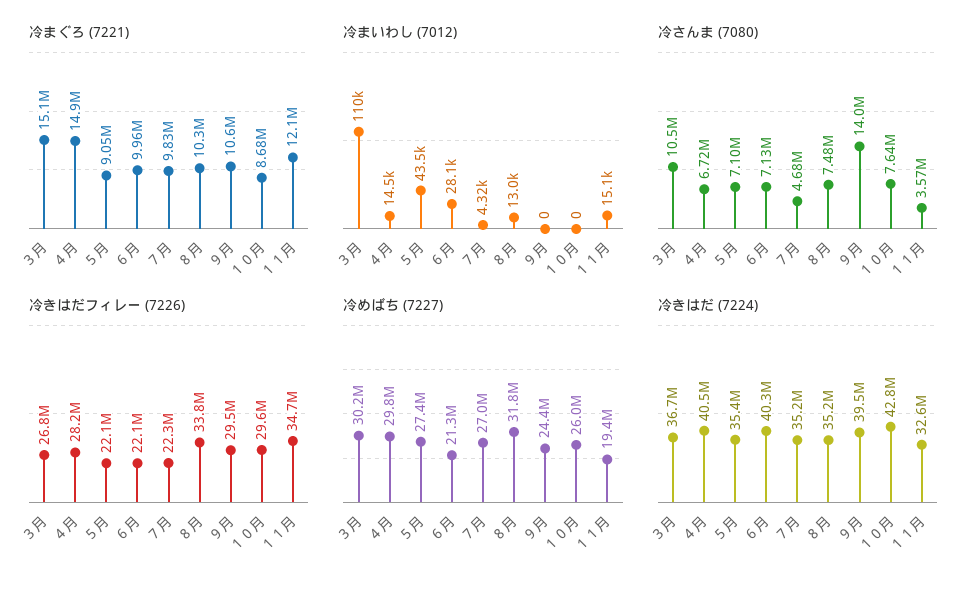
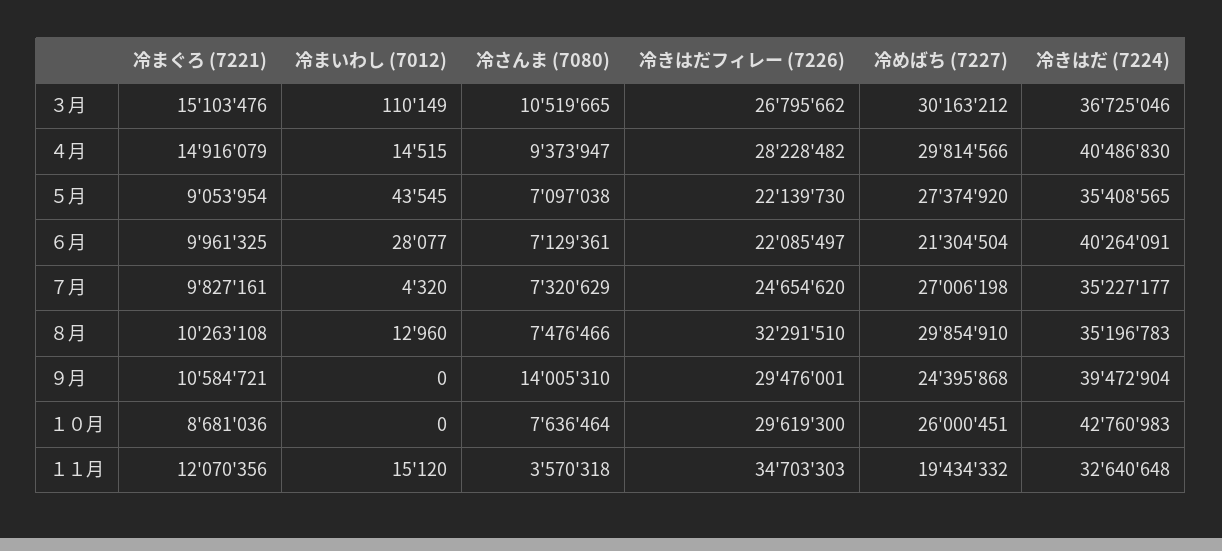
  {
    "冷まぐろ (7221)": {
      "３月": 15103476,
      "４月": 14916079,
      "５月": 9053954,
      "６月": 9961325,
      "７月": 9827161,
      "８月": 10263108,
      "９月": 10584721,
      "１０月": 8681036,
      "１１月": 12070356
    },
    "冷まいわし (7012)": {
      "３月": 110149,
      "４月": 14515,
      "５月": 43545,
      "６月": 28077,
      "７月": 4320,
      "８月": 12960,
      "９月": 0,
      "１０月": 0,
      "１１月": 15120
    },
    "冷さんま (7080)": {
      "３月": 10519665,
-     "４月": 6720000,
+     "４月": 9373947,
      "５月": 7097038,
      "６月": 7129361,
-     "７月": 4680000,
+     "７月": 7320629,
      "８月": 7476466,
      "９月": 14005310,
      "１０月": 7636464,
      "１１月": 3570318
    },
    "冷きはだフィレー (7226)": {
      "３月": 26795662,
      "４月": 28228482,
      "５月": 22139730,
      "６月": 22085497,
-     "７月": 22300000,
+     "７月": 24654620,
-     "８月": 33800000,
+     "８月": 32291510,
      "９月": 29476001,
      "１０月": 29619300,
      "１１月": 34703303
    },
    "冷めばち (7227)": {
      "３月": 30163212,
      "４月": 29814566,
      "５月": 27374920,
      "６月": 21304504,
      "７月": 27006198,
-     "８月": 31800000,
+     "８月": 29854910,
      "９月": 24395868,
      "１０月": 26000451,
      "１１月": 19434332
    },
    "冷きはだ (7224)": {
      "３月": 36725046,
      "４月": 40486830,
      "５月": 35408565,
      "６月": 40264091,
      "７月": 35227177,
      "８月": 35196783,
      "９月": 39472904,
      "１０月": 42760983,
      "１１月": 32640648
    }
  }

